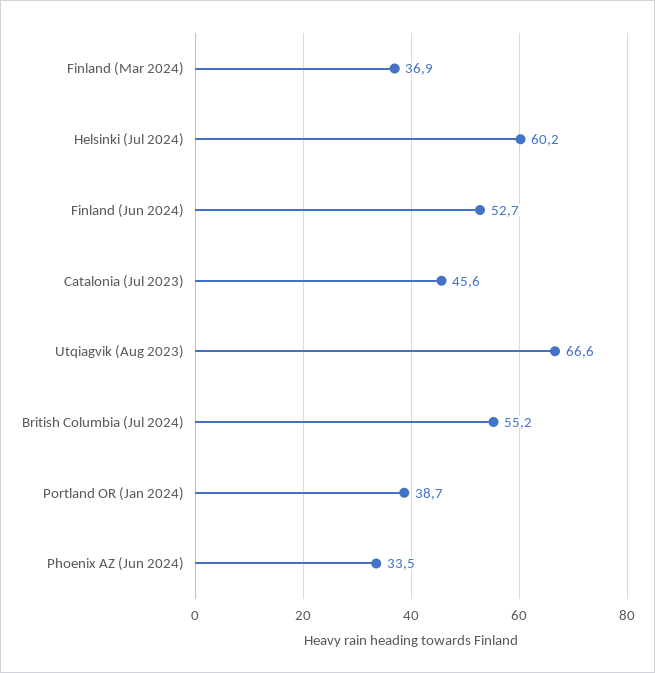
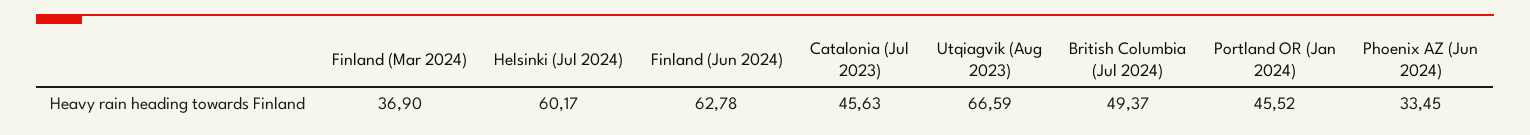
  {
    "Finland (Mar 2024)": 36.9,
    "Helsinki (Jul 2024)": 60.17,
-   "Finland (Jun 2024)": 52.7,
+   "Finland (Jun 2024)": 62.78,
    "Catalonia (Jul 2023)": 45.63,
    "Utqiagvik (Aug 2023)": 66.59,
-   "British Columbia (Jul 2024)": 55.2,
+   "British Columbia (Jul 2024)": 49.37,
-   "Portland OR (Jan 2024)": 38.7,
+   "Portland OR (Jan 2024)": 45.52,
    "Phoenix AZ (Jun 2024)": 33.45
  }

